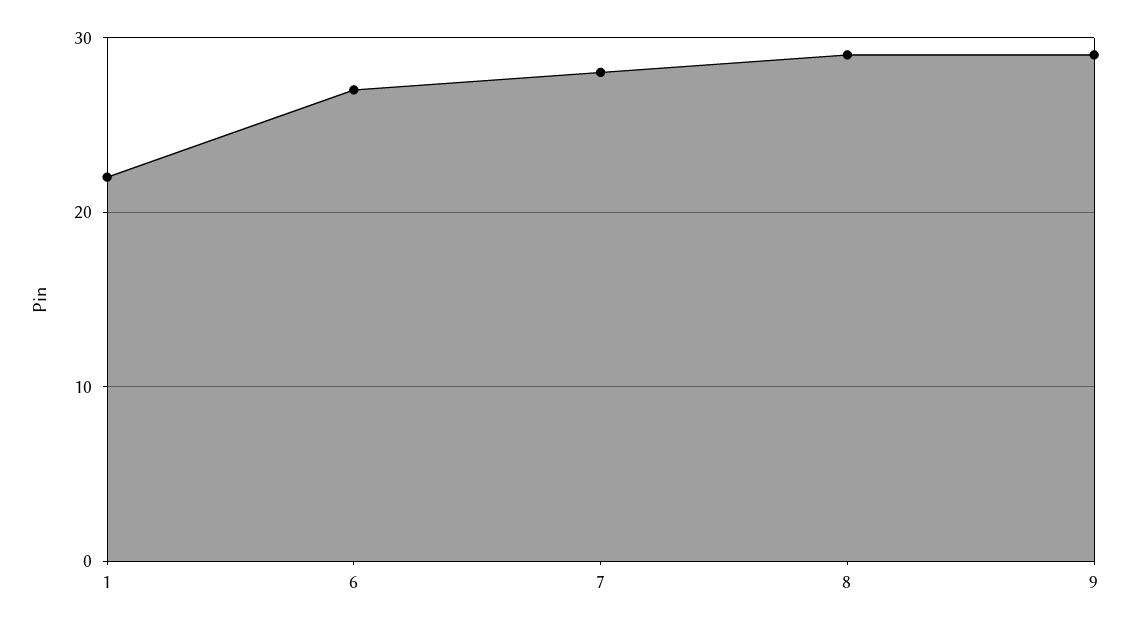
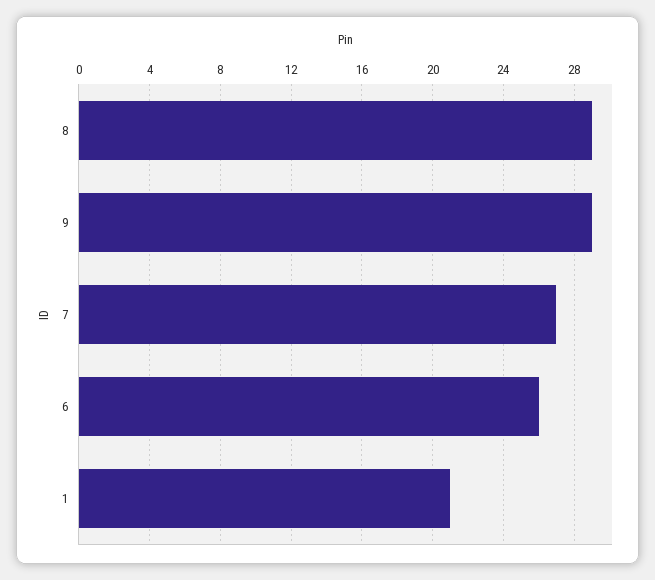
  {
-   "1": 22,
+   "1": 21,
-   "6": 27,
+   "6": 26,
-   "7": 28,
+   "7": 27,
    "8": 29,
    "9": 29
  }

